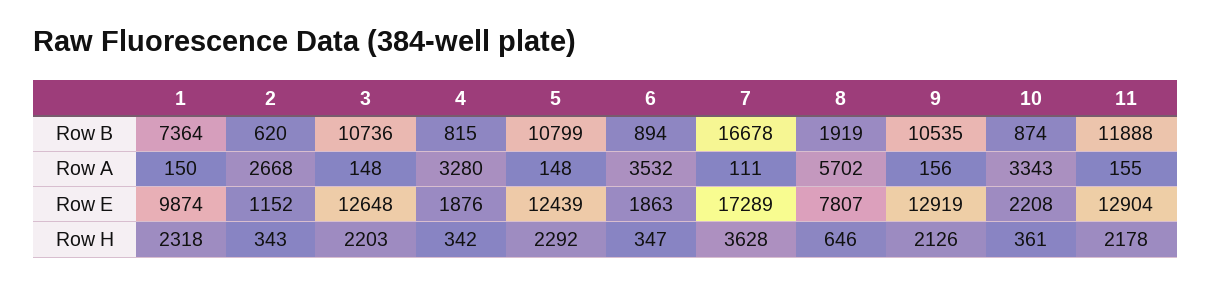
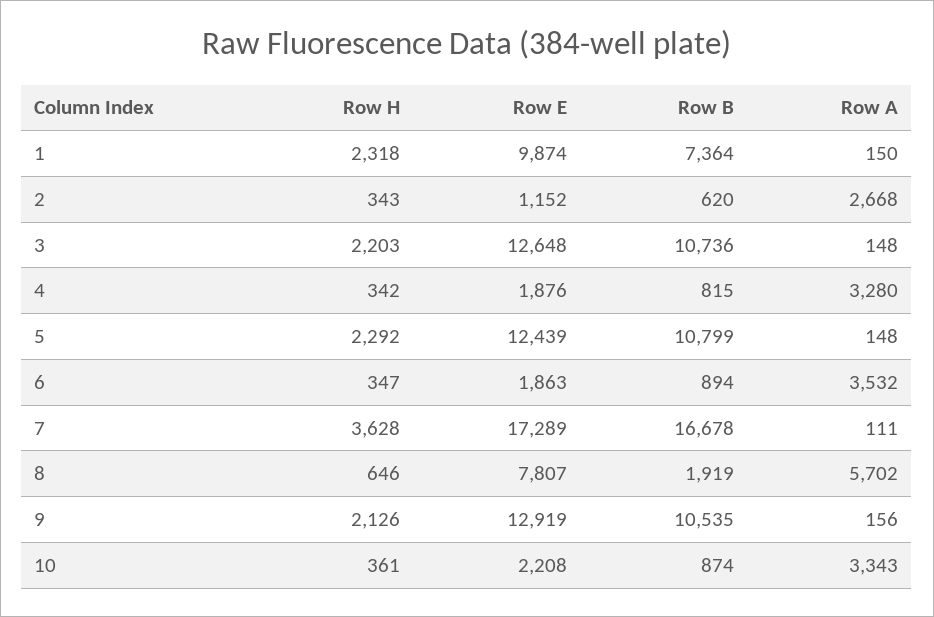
  {
    "1": {
      "Row B": 7364,
      "Row A": 150,
      "Row E": 9874,
      "Row H": 2318
    },
    "2": {
      "Row B": 620,
      "Row A": 2668,
      "Row E": 1152,
      "Row H": 343
    },
    "3": {
      "Row B": 10736,
      "Row A": 148,
      "Row E": 12648,
      "Row H": 2203
    },
    "4": {
      "Row B": 815,
      "Row A": 3280,
      "Row E": 1876,
      "Row H": 342
    },
    "5": {
      "Row B": 10799,
      "Row A": 148,
      "Row E": 12439,
      "Row H": 2292
    },
    "6": {
      "Row B": 894,
      "Row A": 3532,
      "Row E": 1863,
      "Row H": 347
    },
    "7": {
      "Row B": 16678,
      "Row A": 111,
      "Row E": 17289,
      "Row H": 3628
    },
    "8": {
      "Row B": 1919,
      "Row A": 5702,
      "Row E": 7807,
      "Row H": 646
    },
    "9": {
      "Row B": 10535,
      "Row A": 156,
      "Row E": 12919,
      "Row H": 2126
    },
    "10": {
      "Row B": 874,
      "Row A": 3343,
      "Row E": 2208,
      "Row H": 361
-   },
+   }
-   "11": {
-     "Row B": 11888,
-     "Row A": 155,
-     "Row E": 12904,
-     "Row H": 2178
-   }
  }

